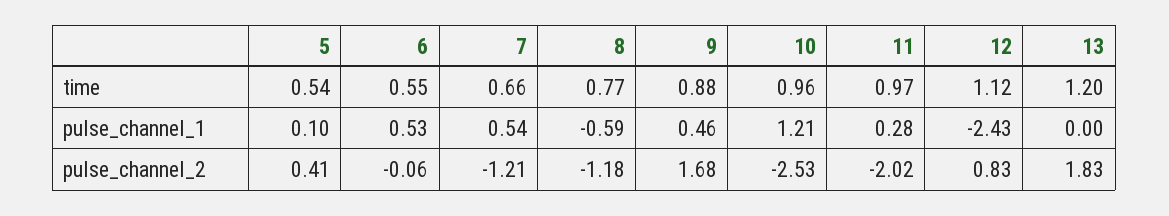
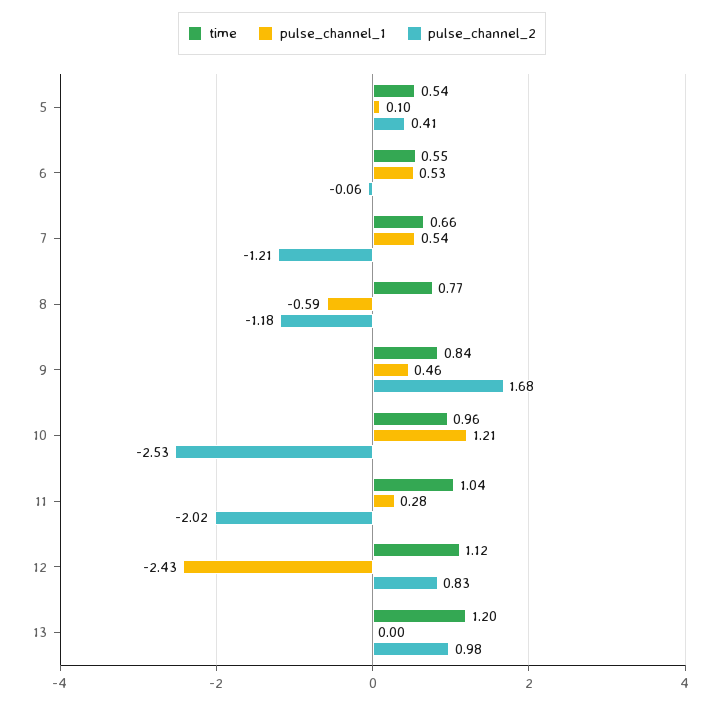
  {
    "time": {
      "5": 0.54,
      "6": 0.55,
      "7": 0.66,
      "8": 0.77,
-     "9": 0.88,
+     "9": 0.84,
      "10": 0.96,
-     "11": 0.97,
+     "11": 1.04,
      "12": 1.12,
      "13": 1.2
    },
    "pulse_channel_1": {
      "5": 0.1,
      "6": 0.53,
      "7": 0.54,
      "8": -0.59,
      "9": 0.46,
      "10": 1.21,
      "11": 0.28,
      "12": -2.43,
      "13": 0
    },
    "pulse_channel_2": {
      "5": 0.41,
      "6": -0.06,
      "7": -1.21,
      "8": -1.18,
      "9": 1.68,
      "10": -2.53,
      "11": -2.02,
      "12": 0.83,
-     "13": 1.83
+     "13": 0.98
    }
  }

